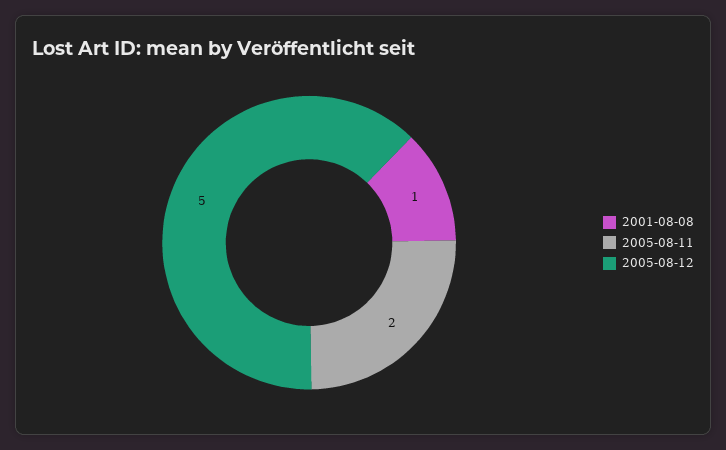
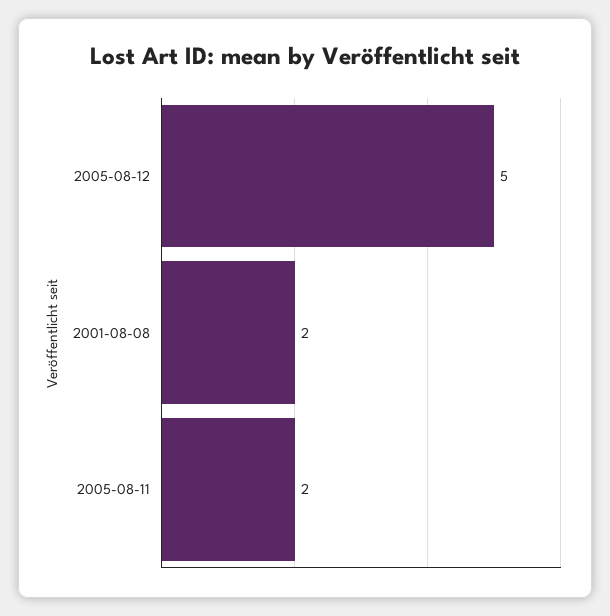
  {
-   "2001-08-08": 1,
+   "2001-08-08": 2,
    "2005-08-11": 2,
    "2005-08-12": 5
  }

